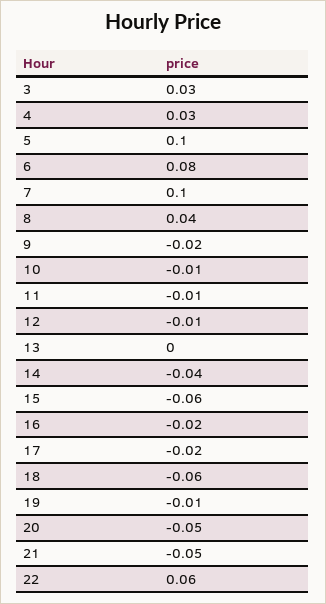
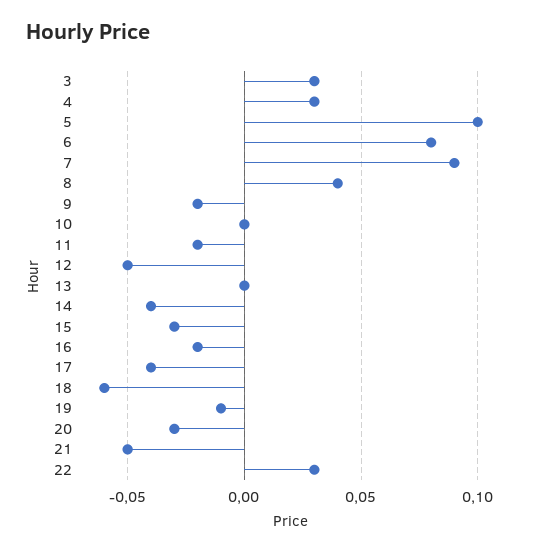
  {
    "3": 0.03,
    "4": 0.03,
    "5": 0.1,
    "6": 0.08,
-   "7": 0.1,
+   "7": 0.09,
    "8": 0.04,
    "9": -0.02,
-   "10": -0.01,
+   "10": 0,
-   "11": -0.01,
+   "11": -0.02,
-   "12": -0.01,
+   "12": -0.05,
    "13": 0,
    "14": -0.04,
-   "15": -0.06,
+   "15": -0.03,
    "16": -0.02,
-   "17": -0.02,
+   "17": -0.04,
    "18": -0.06,
    "19": -0.01,
-   "20": -0.05,
+   "20": -0.03,
    "21": -0.05,
-   "22": 0.06
+   "22": 0.03
  }

